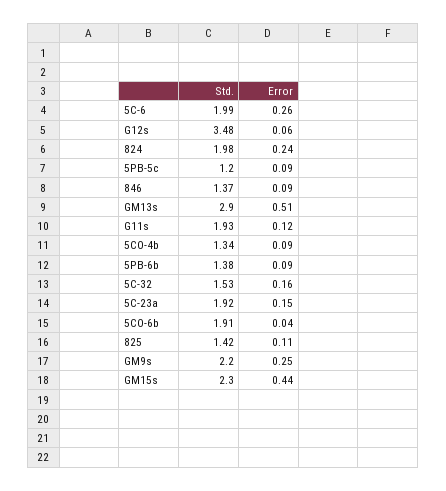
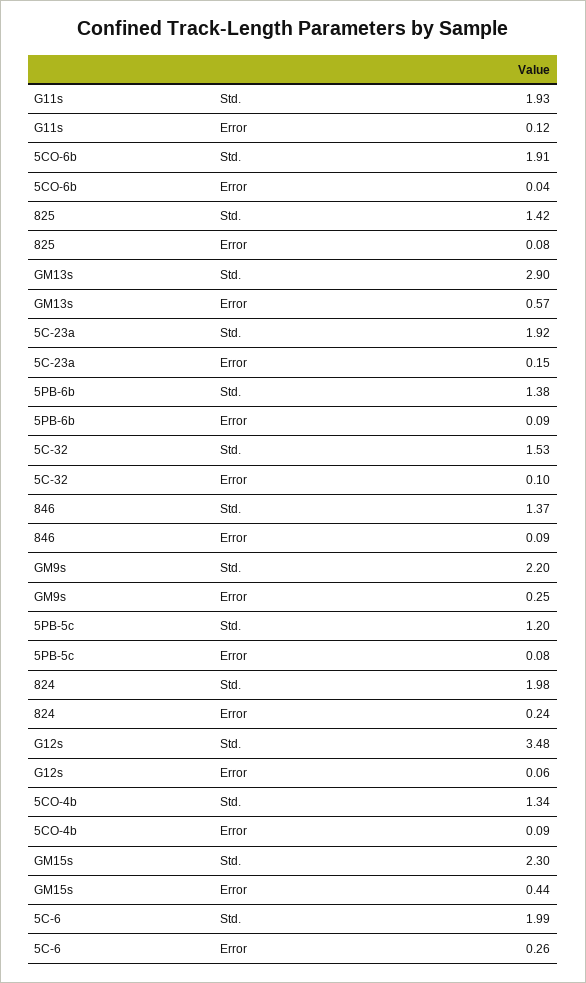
  {
    "Std.": {
      "5C-6": 1.99,
      "G12s": 3.48,
      "824": 1.98,
      "5PB-5c": 1.2,
      "846": 1.37,
      "GM13s": 2.9,
      "G11s": 1.93,
      "5CO-4b": 1.34,
      "5PB-6b": 1.38,
      "5C-32": 1.53,
      "5C-23a": 1.92,
      "5CO-6b": 1.91,
      "825": 1.42,
      "GM9s": 2.2,
      "GM15s": 2.3
    },
    "Error": {
      "5C-6": 0.26,
      "G12s": 0.06,
      "824": 0.24,
-     "5PB-5c": 0.09,
+     "5PB-5c": 0.08,
      "846": 0.09,
-     "GM13s": 0.51,
+     "GM13s": 0.57,
      "G11s": 0.12,
      "5CO-4b": 0.09,
      "5PB-6b": 0.09,
-     "5C-32": 0.16,
+     "5C-32": 0.1,
      "5C-23a": 0.15,
      "5CO-6b": 0.04,
-     "825": 0.11,
+     "825": 0.08,
      "GM9s": 0.25,
      "GM15s": 0.44
    }
  }

